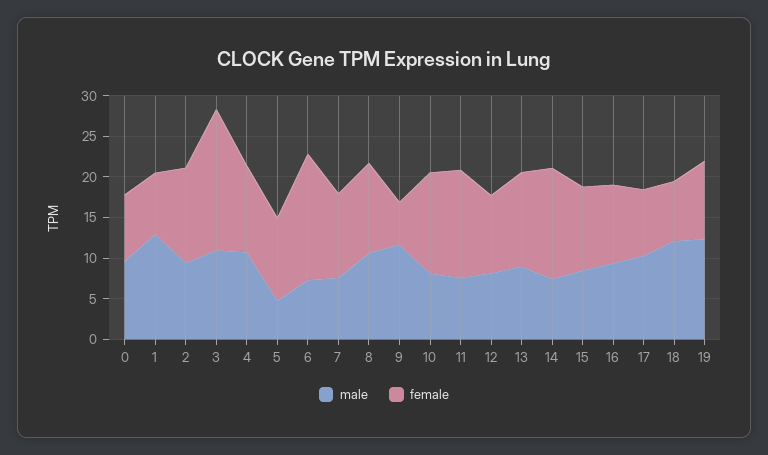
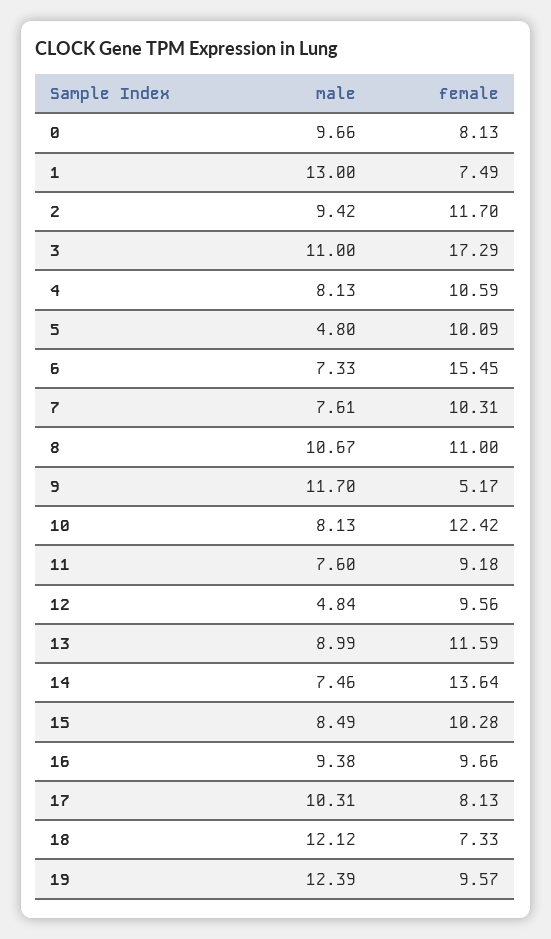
  {
    "male": {
      "0": 9.66,
      "1": 13,
      "2": 9.42,
      "3": 11,
-     "4": 11,
+     "4": 8.13,
      "5": 4.8,
      "6": 7.33,
      "7": 7.61,
      "8": 10.67,
      "9": 11.7,
      "10": 8.13,
      "11": 7.6,
-     "12": 8,
+     "12": 4.84,
      "13": 8.99,
      "14": 7.46,
      "15": 8.49,
      "16": 9.38,
      "17": 10.31,
      "18": 12.12,
      "19": 12.39
    },
    "female": {
      "0": 8.13,
      "1": 7.49,
      "2": 11.7,
      "3": 17.29,
      "4": 10.59,
      "5": 10.09,
      "6": 15.45,
      "7": 10.31,
      "8": 11,
      "9": 5.17,
      "10": 12.42,
-     "11": 13,
+     "11": 9.18,
      "12": 9.56,
      "13": 11.59,
      "14": 13.64,
      "15": 10.28,
      "16": 9.66,
      "17": 8.13,
      "18": 7.33,
      "19": 9.57
    }
  }

